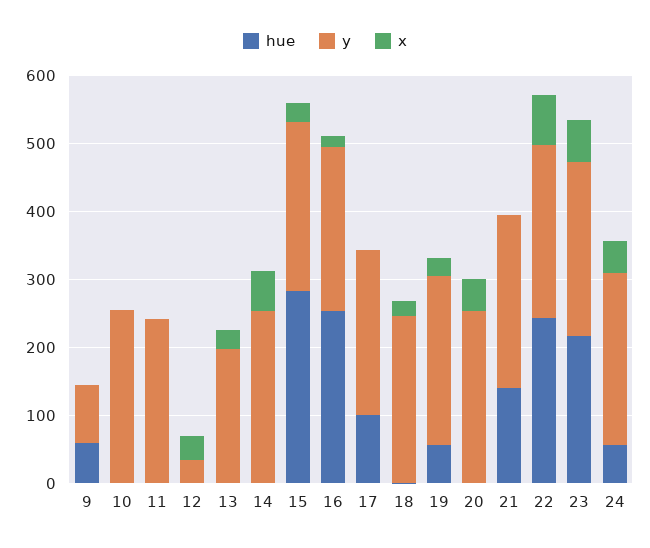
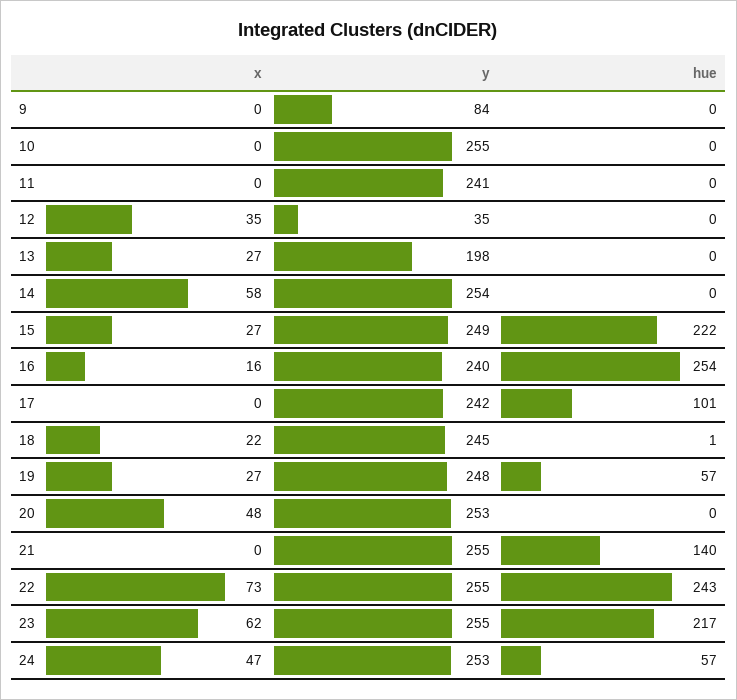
  {
    "hue": {
-     "9": 60,
+     "9": 0,
      "10": 0,
      "11": 0,
      "12": 0,
      "13": 0,
      "14": 0,
-     "15": 280,
+     "15": 222,
      "16": 254,
      "17": 101,
      "18": 1,
      "19": 57,
      "20": 0,
      "21": 140,
      "22": 243,
      "23": 217,
      "24": 57
    },
    "y": {
      "9": 84,
      "10": 255,
      "11": 241,
      "12": 35,
      "13": 198,
      "14": 254,
      "15": 249,
      "16": 240,
      "17": 242,
      "18": 245,
      "19": 248,
      "20": 253,
      "21": 255,
      "22": 255,
      "23": 255,
      "24": 253
    },
    "x": {
      "9": 0,
      "10": 0,
      "11": 0,
      "12": 35,
      "13": 27,
      "14": 58,
      "15": 27,
      "16": 16,
      "17": 0,
      "18": 22,
      "19": 27,
      "20": 48,
      "21": 0,
      "22": 73,
      "23": 62,
      "24": 47
    }
  }

